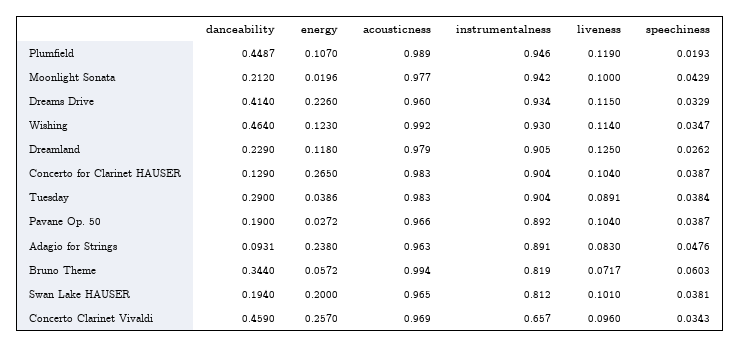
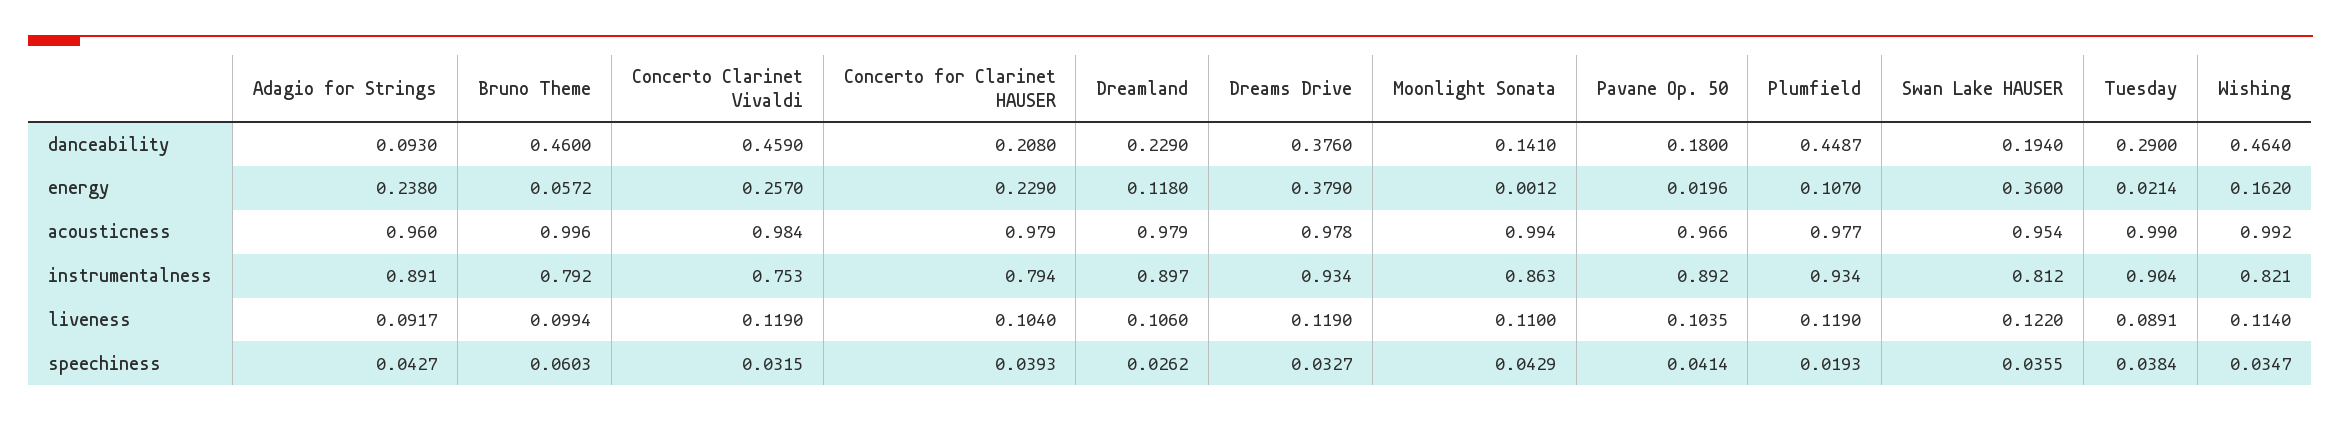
  {
    "danceability": {
      "Plumfield": 0.4487,
-     "Moonlight Sonata": 0.212,
+     "Moonlight Sonata": 0.141,
-     "Dreams Drive": 0.414,
+     "Dreams Drive": 0.376,
      "Wishing": 0.464,
      "Dreamland": 0.229,
-     "Concerto for Clarinet HAUSER": 0.129,
+     "Concerto for Clarinet HAUSER": 0.208,
      "Tuesday": 0.29,
-     "Pavane Op. 50": 0.19,
+     "Pavane Op. 50": 0.18,
-     "Adagio for Strings": 0.0931,
+     "Adagio for Strings": 0.093,
-     "Bruno Theme": 0.344,
+     "Bruno Theme": 0.46,
      "Swan Lake HAUSER": 0.194,
      "Concerto Clarinet Vivaldi": 0.459
    },
    "energy": {
      "Plumfield": 0.107,
-     "Moonlight Sonata": 0.0196,
+     "Moonlight Sonata": 0.0012,
-     "Dreams Drive": 0.226,
+     "Dreams Drive": 0.379,
-     "Wishing": 0.123,
+     "Wishing": 0.162,
      "Dreamland": 0.118,
-     "Concerto for Clarinet HAUSER": 0.265,
+     "Concerto for Clarinet HAUSER": 0.229,
-     "Tuesday": 0.0386,
+     "Tuesday": 0.0214,
-     "Pavane Op. 50": 0.0272,
+     "Pavane Op. 50": 0.0196,
      "Adagio for Strings": 0.238,
      "Bruno Theme": 0.0572,
-     "Swan Lake HAUSER": 0.2,
+     "Swan Lake HAUSER": 0.36,
      "Concerto Clarinet Vivaldi": 0.257
    },
    "acousticness": {
-     "Plumfield": 0.989,
+     "Plumfield": 0.977,
-     "Moonlight Sonata": 0.977,
+     "Moonlight Sonata": 0.994,
-     "Dreams Drive": 0.96,
+     "Dreams Drive": 0.978,
      "Wishing": 0.992,
      "Dreamland": 0.979,
-     "Concerto for Clarinet HAUSER": 0.983,
+     "Concerto for Clarinet HAUSER": 0.979,
-     "Tuesday": 0.983,
+     "Tuesday": 0.99,
      "Pavane Op. 50": 0.966,
-     "Adagio for Strings": 0.963,
+     "Adagio for Strings": 0.96,
-     "Bruno Theme": 0.994,
+     "Bruno Theme": 0.996,
-     "Swan Lake HAUSER": 0.965,
+     "Swan Lake HAUSER": 0.954,
-     "Concerto Clarinet Vivaldi": 0.969
+     "Concerto Clarinet Vivaldi": 0.984
    },
    "instrumentalness": {
-     "Plumfield": 0.946,
+     "Plumfield": 0.934,
-     "Moonlight Sonata": 0.942,
+     "Moonlight Sonata": 0.863,
      "Dreams Drive": 0.934,
-     "Wishing": 0.93,
+     "Wishing": 0.821,
-     "Dreamland": 0.905,
+     "Dreamland": 0.897,
-     "Concerto for Clarinet HAUSER": 0.904,
+     "Concerto for Clarinet HAUSER": 0.794,
      "Tuesday": 0.904,
      "Pavane Op. 50": 0.892,
      "Adagio for Strings": 0.891,
-     "Bruno Theme": 0.819,
+     "Bruno Theme": 0.792,
      "Swan Lake HAUSER": 0.812,
-     "Concerto Clarinet Vivaldi": 0.657
+     "Concerto Clarinet Vivaldi": 0.753
    },
    "liveness": {
      "Plumfield": 0.119,
-     "Moonlight Sonata": 0.1,
+     "Moonlight Sonata": 0.11,
-     "Dreams Drive": 0.115,
+     "Dreams Drive": 0.119,
      "Wishing": 0.114,
-     "Dreamland": 0.125,
+     "Dreamland": 0.106,
      "Concerto for Clarinet HAUSER": 0.104,
      "Tuesday": 0.0891,
-     "Pavane Op. 50": 0.104,
+     "Pavane Op. 50": 0.1035,
-     "Adagio for Strings": 0.083,
+     "Adagio for Strings": 0.0917,
-     "Bruno Theme": 0.0717,
+     "Bruno Theme": 0.0994,
-     "Swan Lake HAUSER": 0.101,
+     "Swan Lake HAUSER": 0.122,
-     "Concerto Clarinet Vivaldi": 0.096
+     "Concerto Clarinet Vivaldi": 0.119
    },
    "speechiness": {
      "Plumfield": 0.0193,
      "Moonlight Sonata": 0.0429,
-     "Dreams Drive": 0.0329,
+     "Dreams Drive": 0.0327,
      "Wishing": 0.0347,
      "Dreamland": 0.0262,
-     "Concerto for Clarinet HAUSER": 0.0387,
+     "Concerto for Clarinet HAUSER": 0.0393,
      "Tuesday": 0.0384,
-     "Pavane Op. 50": 0.0387,
+     "Pavane Op. 50": 0.0414,
-     "Adagio for Strings": 0.0476,
+     "Adagio for Strings": 0.0427,
      "Bruno Theme": 0.0603,
-     "Swan Lake HAUSER": 0.0381,
+     "Swan Lake HAUSER": 0.0355,
-     "Concerto Clarinet Vivaldi": 0.0343
+     "Concerto Clarinet Vivaldi": 0.0315
    }
  }

